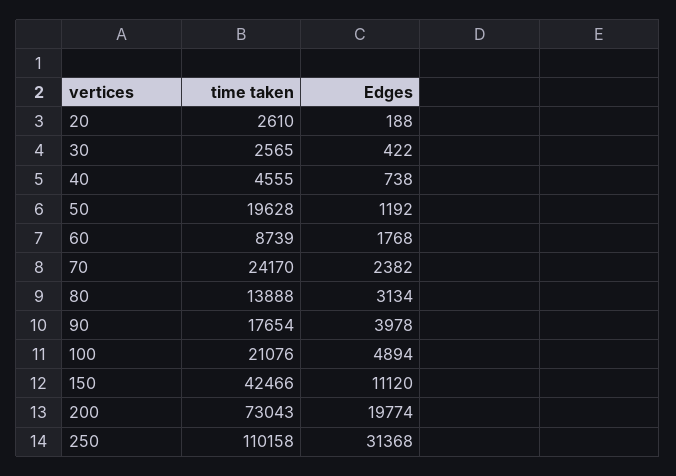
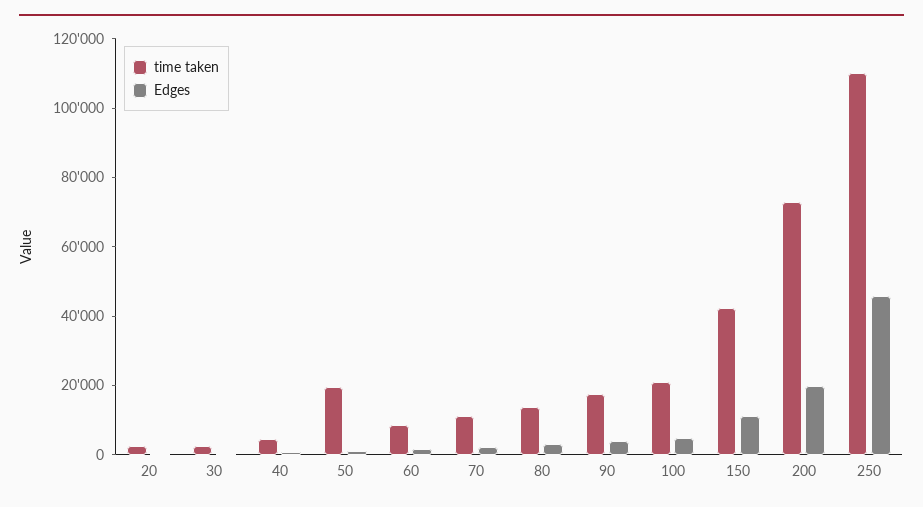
  {
    "time taken": {
      "20": 2610,
      "30": 2565,
      "40": 4555,
      "50": 19628,
      "60": 8739,
-     "70": 24170,
+     "70": 10000,
      "80": 13888,
      "90": 17654,
      "100": 21076,
      "150": 42466,
      "200": 73043,
      "250": 110158
    },
    "Edges": {
      "20": 188,
      "30": 422,
      "40": 738,
      "50": 1192,
      "60": 1768,
      "70": 2382,
      "80": 3134,
      "90": 3978,
      "100": 4894,
      "150": 11120,
      "200": 19774,
-     "250": 31368
+     "250": 45000
    }
  }

